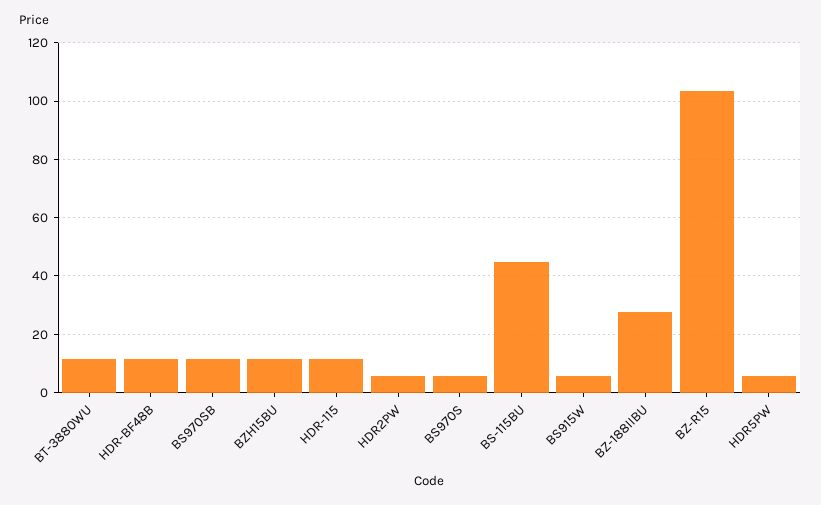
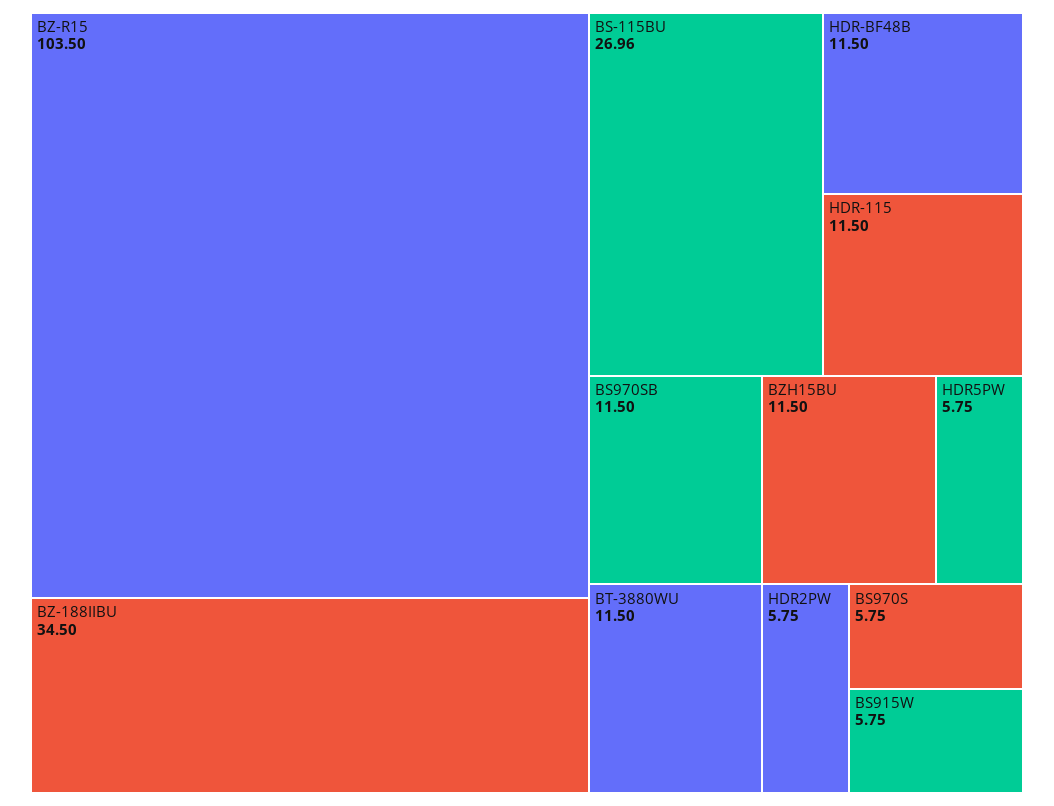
  {
    "BT-3880WU": 11.5,
    "HDR-BF48B": 11.5,
    "BS970SB": 11.5,
    "BZH15BU": 11.5,
    "HDR-115": 11.5,
    "HDR2PW": 5.75,
    "BS970S": 5.75,
-   "BS-115BU": 45,
+   "BS-115BU": 26.96,
    "BS915W": 5.75,
-   "BZ-188IIBU": 27.5,
+   "BZ-188IIBU": 34.5,
    "BZ-R15": 103.5,
    "HDR5PW": 5.75
  }

